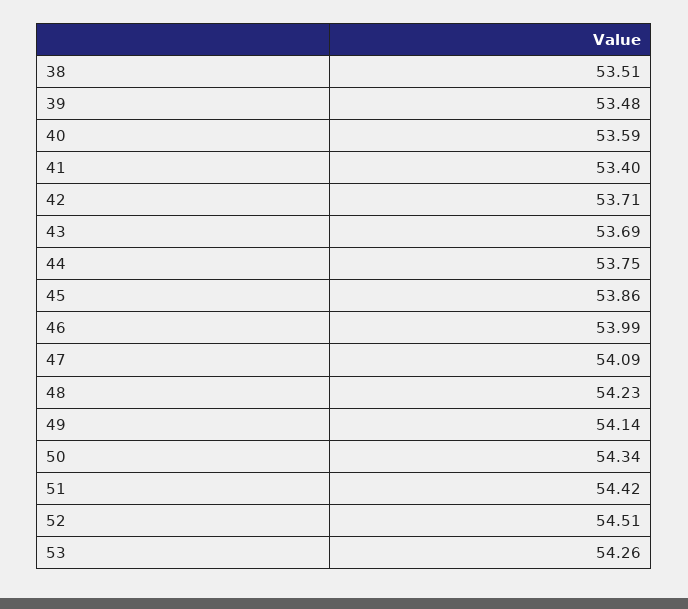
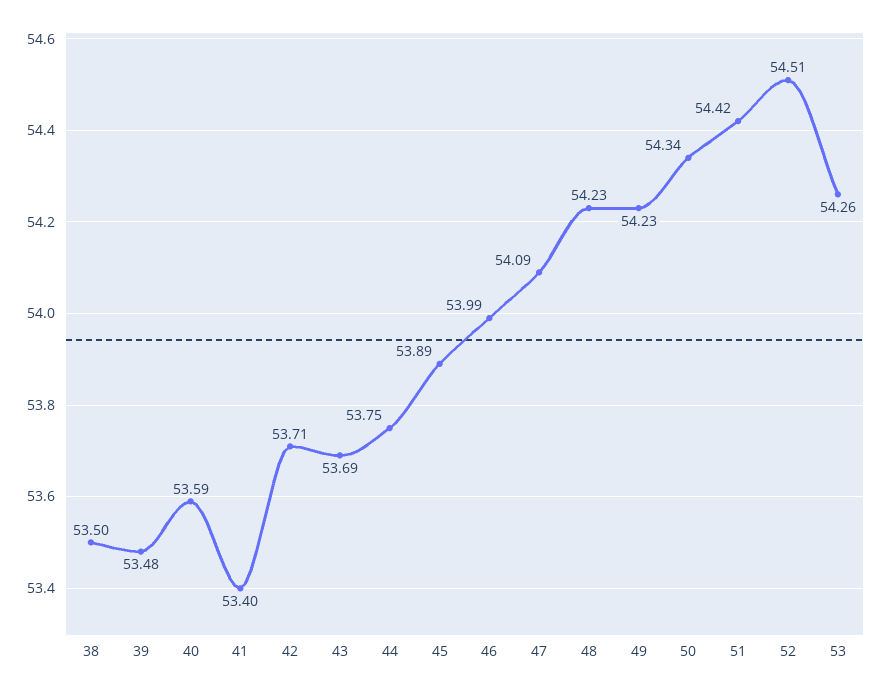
  {
-   "38": 53.51,
+   "38": 53.5,
    "39": 53.48,
    "40": 53.59,
    "41": 53.4,
    "42": 53.71,
    "43": 53.69,
    "44": 53.75,
-   "45": 53.86,
+   "45": 53.89,
    "46": 53.99,
    "47": 54.09,
    "48": 54.23,
-   "49": 54.14,
+   "49": 54.23,
    "50": 54.34,
    "51": 54.42,
    "52": 54.51,
    "53": 54.26
  }

